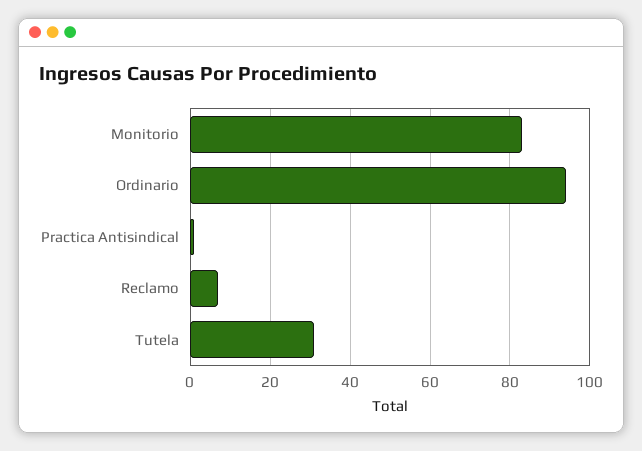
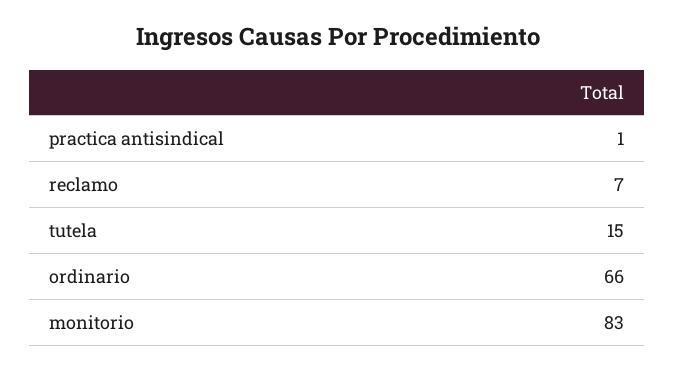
  {
    "Monitorio": 83,
-   "Ordinario": 95,
+   "Ordinario": 66,
    "Practica Antisindical": 1,
    "Reclamo": 7,
-   "Tutela": 30
+   "Tutela": 15
  }

